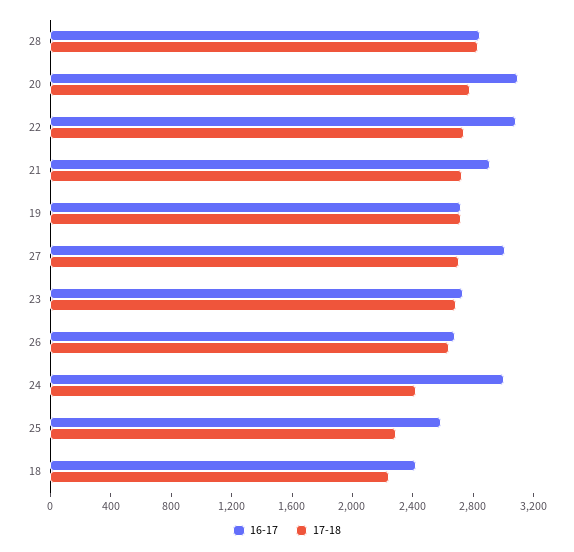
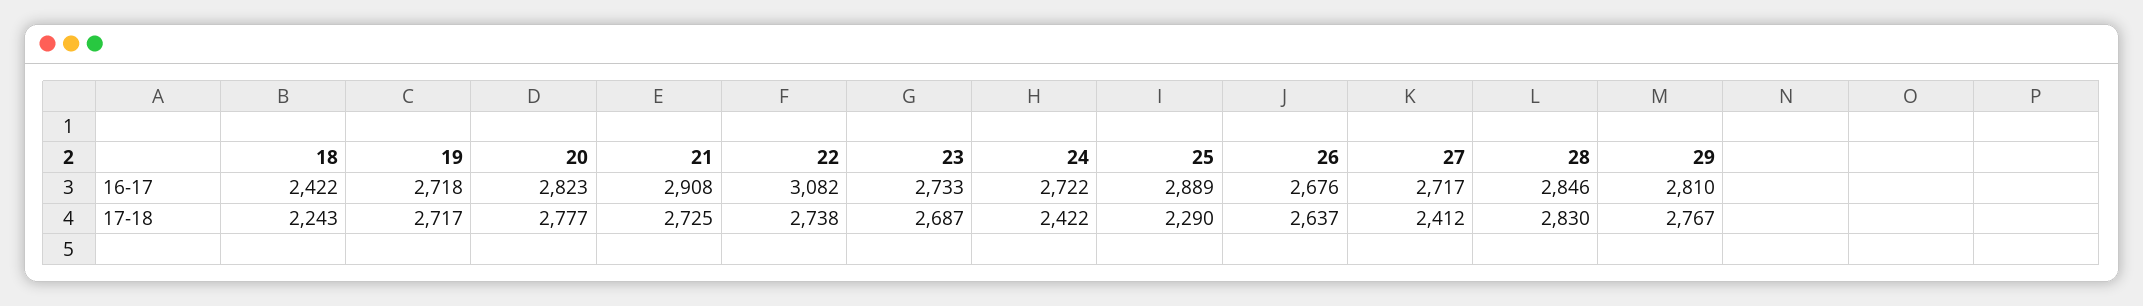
  {
    "16-17": {
      "28": 2846,
-     "20": 3100,
+     "20": 2823,
      "22": 3082,
      "21": 2908,
      "19": 2718,
-     "27": 3000,
+     "27": 2717,
      "23": 2733,
      "26": 2676,
-     "24": 3000,
+     "24": 2722,
-     "25": 2600,
+     "25": 2889,
-     "18": 2422
+     "18": 2422,
+     "29": 2810
    },
    "17-18": {
      "28": 2830,
      "20": 2777,
      "22": 2738,
      "21": 2725,
      "19": 2717,
-     "27": 2700,
+     "27": 2412,
      "23": 2687,
      "26": 2637,
      "24": 2422,
      "25": 2290,
-     "18": 2243
+     "18": 2243,
+     "29": 2767
    }
  }

